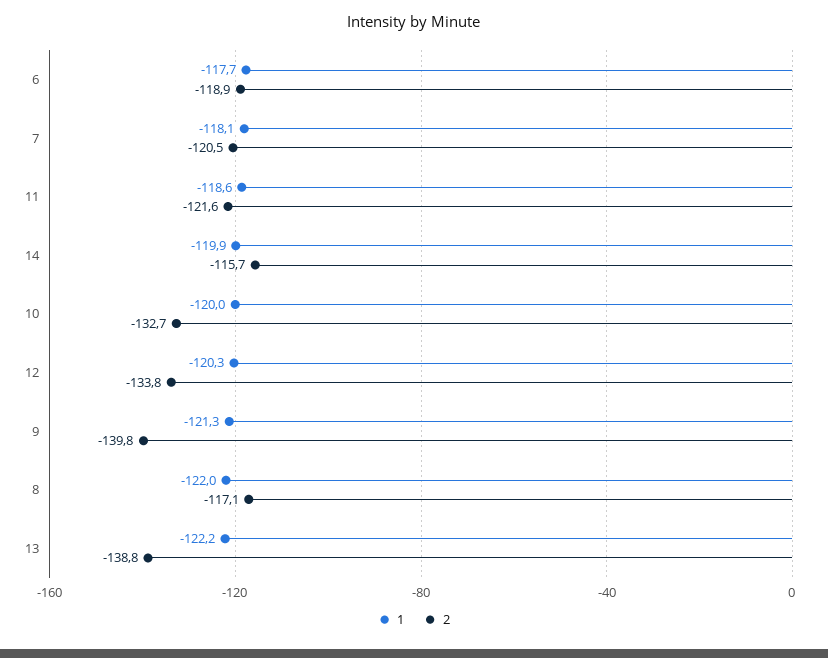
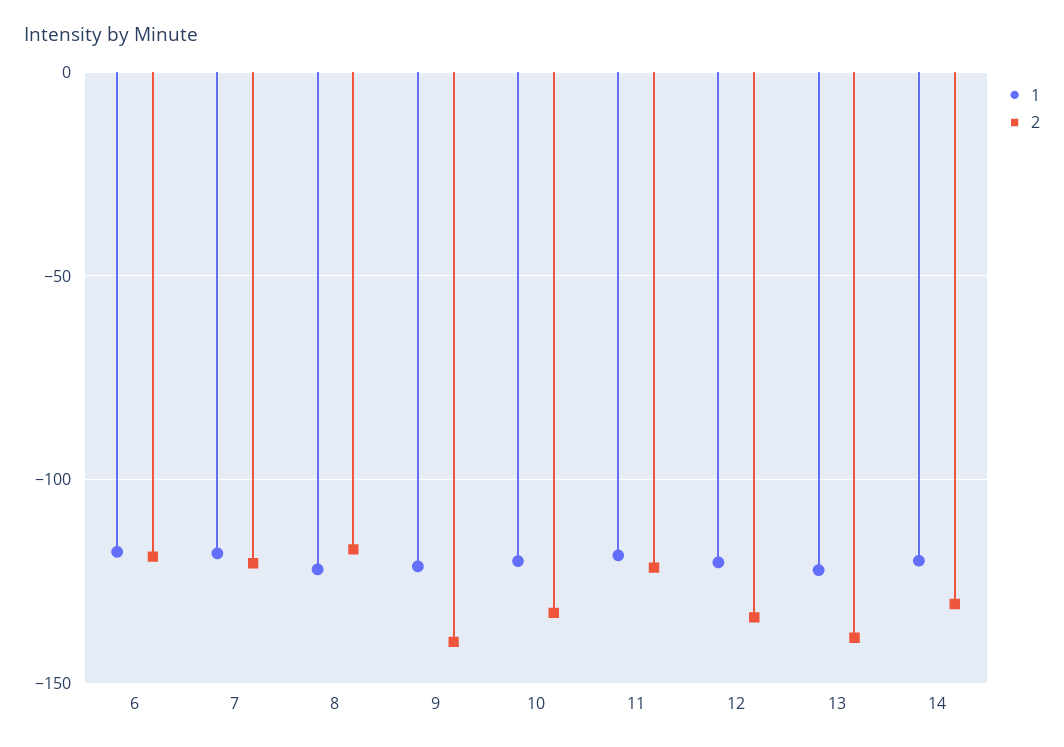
  {
    "1": {
      "6": -117.7,
      "7": -118.1,
      "11": -118.6,
      "14": -119.9,
      "10": -120,
      "12": -120.3,
      "9": -121.3,
      "8": -122,
      "13": -122.2
    },
    "2": {
      "6": -118.9,
      "7": -120.5,
      "11": -121.6,
-     "14": -115.7,
+     "14": -130,
      "10": -132.7,
      "12": -133.8,
      "9": -139.8,
      "8": -117.1,
      "13": -138.8
    }
  }

